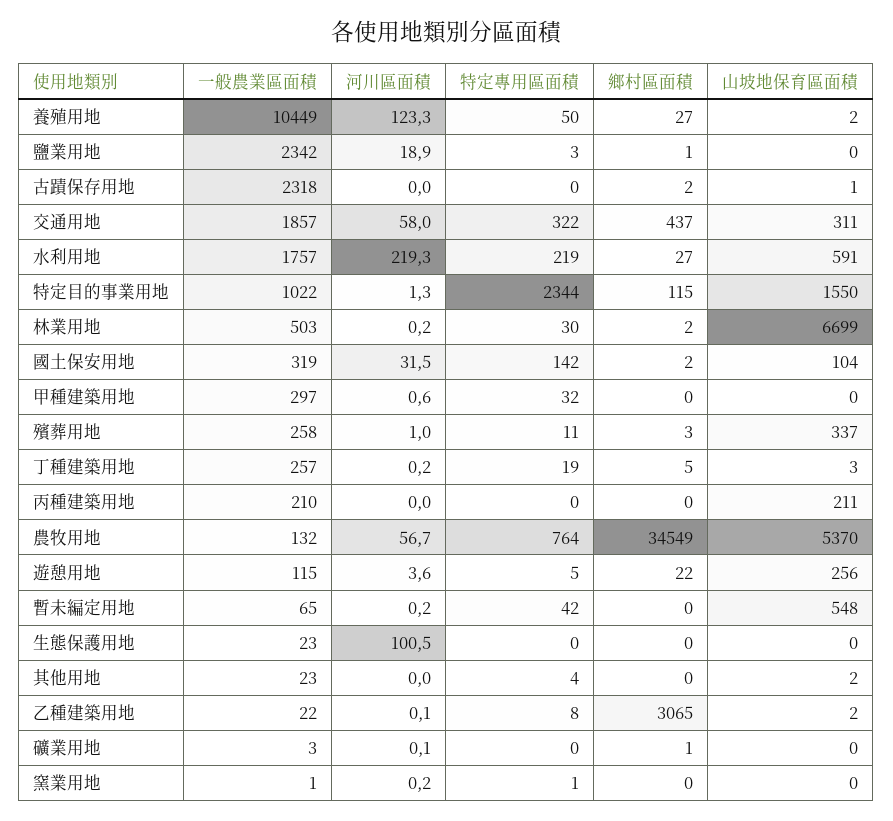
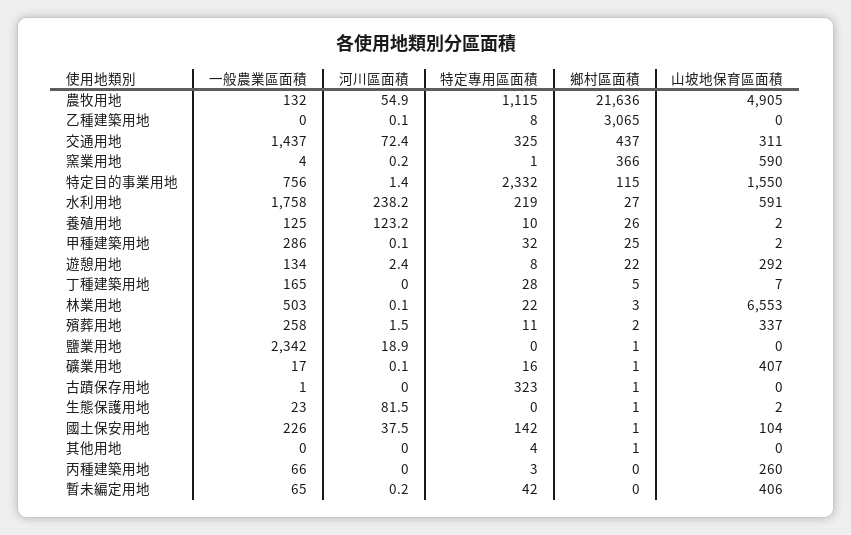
  {
    "一般農業區面積": {
-     "養殖用地": 10449,
+     "養殖用地": 125,
      "鹽業用地": 2342,
-     "古蹟保存用地": 2318,
+     "古蹟保存用地": 1,
-     "交通用地": 1857,
+     "交通用地": 1437,
-     "水利用地": 1757,
+     "水利用地": 1758,
-     "特定目的事業用地": 1022,
+     "特定目的事業用地": 756,
      "林業用地": 503,
-     "國土保安用地": 319,
+     "國土保安用地": 226,
-     "甲種建築用地": 297,
+     "甲種建築用地": 286,
      "殯葬用地": 258,
-     "丁種建築用地": 257,
+     "丁種建築用地": 165,
-     "丙種建築用地": 210,
+     "丙種建築用地": 66,
      "農牧用地": 132,
-     "遊憩用地": 115,
+     "遊憩用地": 134,
      "暫未編定用地": 65,
      "生態保護用地": 23,
-     "其他用地": 23,
+     "其他用地": 0,
-     "乙種建築用地": 22,
+     "乙種建築用地": 0,
-     "礦業用地": 3,
+     "礦業用地": 17,
-     "窯業用地": 1
+     "窯業用地": 4
    },
    "河川區面積": {
-     "養殖用地": 123.3,
+     "養殖用地": 123.2,
      "鹽業用地": 18.9,
      "古蹟保存用地": 0,
-     "交通用地": 58,
+     "交通用地": 72.4,
-     "水利用地": 219.3,
+     "水利用地": 238.2,
-     "特定目的事業用地": 1.3,
+     "特定目的事業用地": 1.4,
-     "林業用地": 0.2,
+     "林業用地": 0.1,
-     "國土保安用地": 31.5,
+     "國土保安用地": 37.5,
-     "甲種建築用地": 0.6,
+     "甲種建築用地": 0.1,
-     "殯葬用地": 1,
+     "殯葬用地": 1.5,
-     "丁種建築用地": 0.2,
+     "丁種建築用地": 0,
      "丙種建築用地": 0,
-     "農牧用地": 56.7,
+     "農牧用地": 54.9,
-     "遊憩用地": 3.6,
+     "遊憩用地": 2.4,
      "暫未編定用地": 0.2,
-     "生態保護用地": 100.5,
+     "生態保護用地": 81.5,
      "其他用地": 0,
      "乙種建築用地": 0.1,
      "礦業用地": 0.1,
      "窯業用地": 0.2
    },
    "特定專用區面積": {
-     "養殖用地": 50,
+     "養殖用地": 10,
-     "鹽業用地": 3,
+     "鹽業用地": 0,
-     "古蹟保存用地": 0,
+     "古蹟保存用地": 323,
-     "交通用地": 322,
+     "交通用地": 325,
      "水利用地": 219,
-     "特定目的事業用地": 2344,
+     "特定目的事業用地": 2332,
-     "林業用地": 30,
+     "林業用地": 22,
      "國土保安用地": 142,
      "甲種建築用地": 32,
      "殯葬用地": 11,
-     "丁種建築用地": 19,
+     "丁種建築用地": 28,
-     "丙種建築用地": 0,
+     "丙種建築用地": 3,
-     "農牧用地": 764,
+     "農牧用地": 1115,
-     "遊憩用地": 5,
+     "遊憩用地": 8,
      "暫未編定用地": 42,
      "生態保護用地": 0,
      "其他用地": 4,
      "乙種建築用地": 8,
-     "礦業用地": 0,
+     "礦業用地": 16,
      "窯業用地": 1
    },
    "鄉村區面積": {
-     "養殖用地": 27,
+     "養殖用地": 26,
      "鹽業用地": 1,
-     "古蹟保存用地": 2,
+     "古蹟保存用地": 1,
      "交通用地": 437,
      "水利用地": 27,
      "特定目的事業用地": 115,
-     "林業用地": 2,
+     "林業用地": 3,
-     "國土保安用地": 2,
+     "國土保安用地": 1,
-     "甲種建築用地": 0,
+     "甲種建築用地": 25,
-     "殯葬用地": 3,
+     "殯葬用地": 2,
      "丁種建築用地": 5,
      "丙種建築用地": 0,
-     "農牧用地": 34549,
+     "農牧用地": 21636,
      "遊憩用地": 22,
      "暫未編定用地": 0,
-     "生態保護用地": 0,
+     "生態保護用地": 1,
-     "其他用地": 0,
+     "其他用地": 1,
      "乙種建築用地": 3065,
      "礦業用地": 1,
-     "窯業用地": 0
+     "窯業用地": 366
    },
    "山坡地保育區面積": {
      "養殖用地": 2,
      "鹽業用地": 0,
-     "古蹟保存用地": 1,
+     "古蹟保存用地": 0,
      "交通用地": 311,
      "水利用地": 591,
      "特定目的事業用地": 1550,
-     "林業用地": 6699,
+     "林業用地": 6553,
      "國土保安用地": 104,
-     "甲種建築用地": 0,
+     "甲種建築用地": 2,
      "殯葬用地": 337,
-     "丁種建築用地": 3,
+     "丁種建築用地": 7,
-     "丙種建築用地": 211,
+     "丙種建築用地": 260,
-     "農牧用地": 5370,
+     "農牧用地": 4905,
-     "遊憩用地": 256,
+     "遊憩用地": 292,
-     "暫未編定用地": 548,
+     "暫未編定用地": 406,
-     "生態保護用地": 0,
+     "生態保護用地": 2,
-     "其他用地": 2,
+     "其他用地": 0,
-     "乙種建築用地": 2,
+     "乙種建築用地": 0,
-     "礦業用地": 0,
+     "礦業用地": 407,
-     "窯業用地": 0
+     "窯業用地": 590
    }
  }

